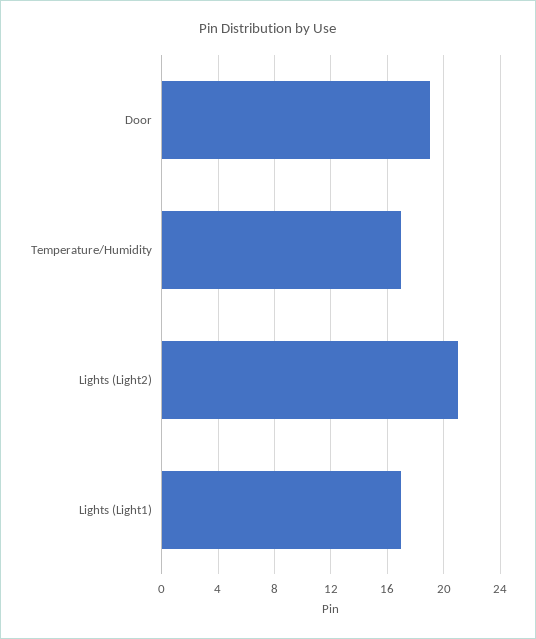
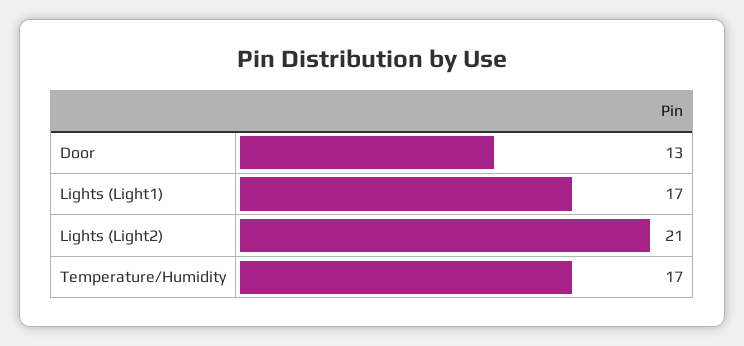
  {
-   "Door": 19,
+   "Door": 13,
    "Temperature/Humidity": 17,
    "Lights (Light2)": 21,
    "Lights (Light1)": 17
  }

